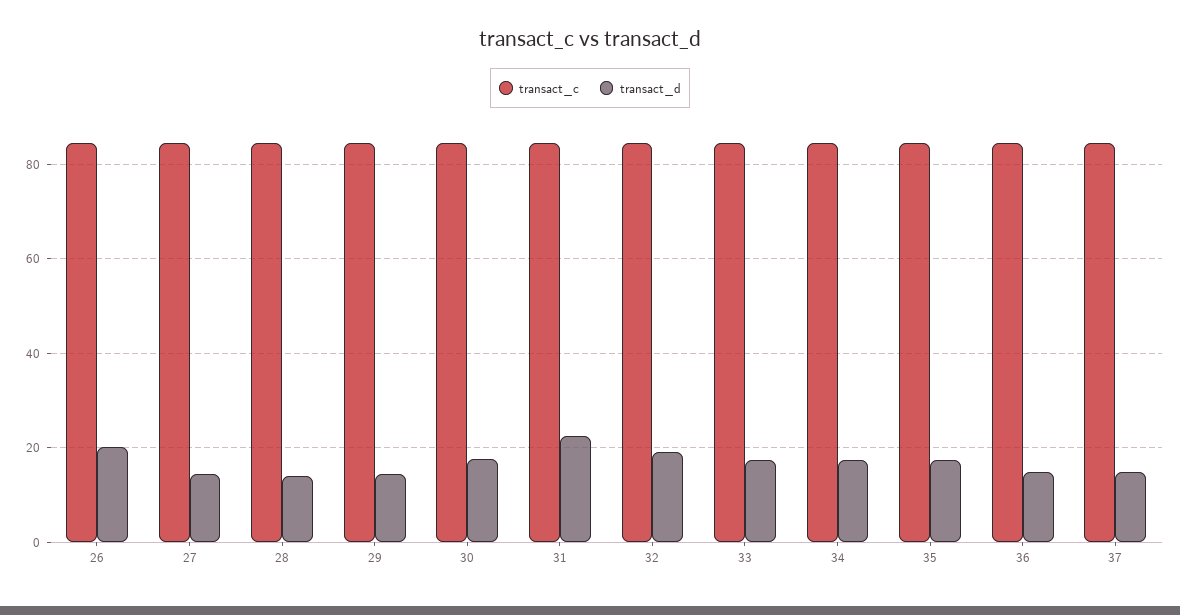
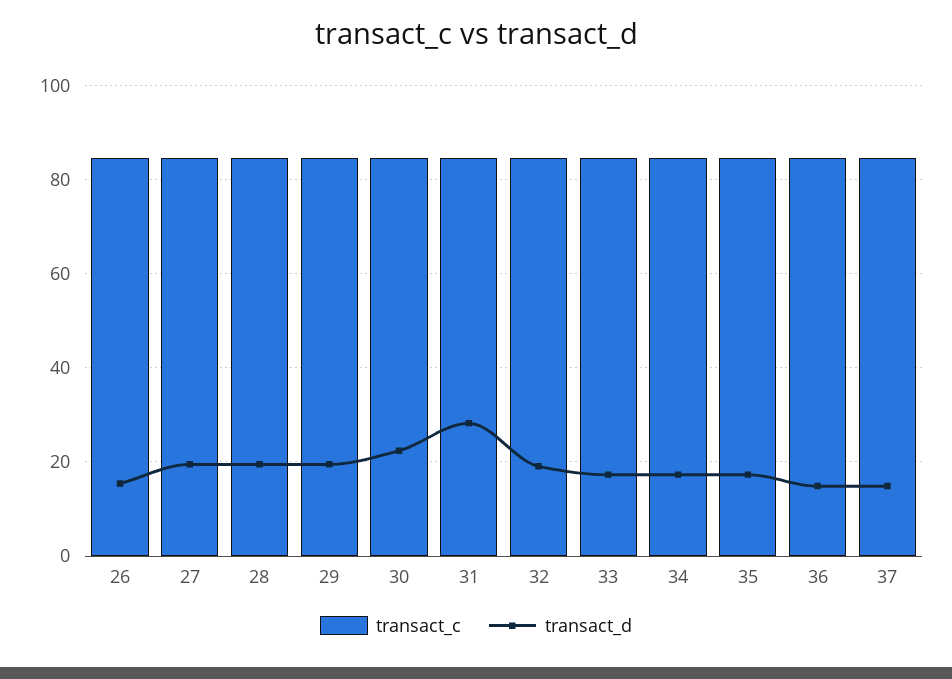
  {
    "transact_c": {
      "26": 84,
      "27": 84,
      "28": 84,
      "29": 84,
      "30": 84,
      "31": 84,
      "32": 84,
      "33": 84,
      "34": 84,
      "35": 84,
      "36": 84,
      "37": 84
    },
    "transact_d": {
-     "26": 20,
+     "26": 16,
-     "27": 14,
+     "27": 20,
-     "28": 14,
+     "28": 20,
-     "29": 14,
+     "29": 20,
-     "30": 18,
+     "30": 22,
-     "31": 22,
+     "31": 28,
      "32": 20,
      "33": 18,
      "34": 18,
      "35": 18,
      "36": 14,
      "37": 14
    }
  }

